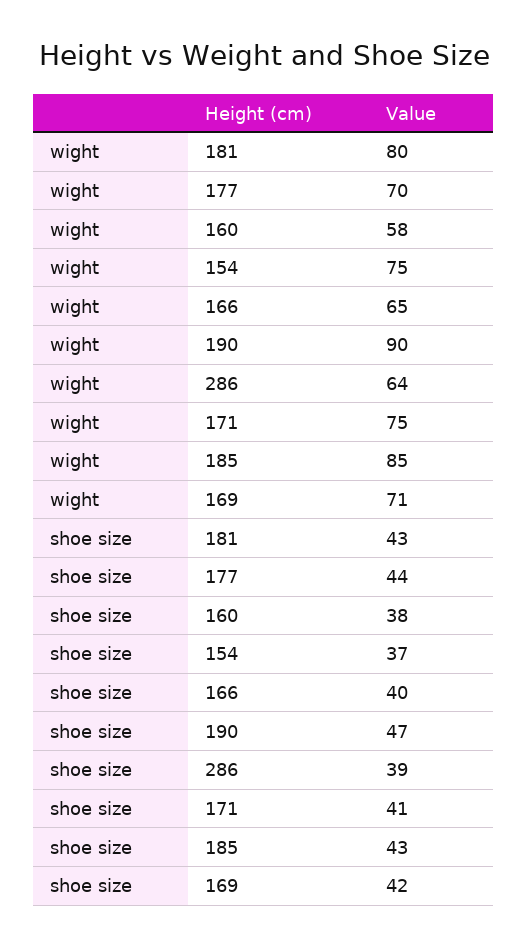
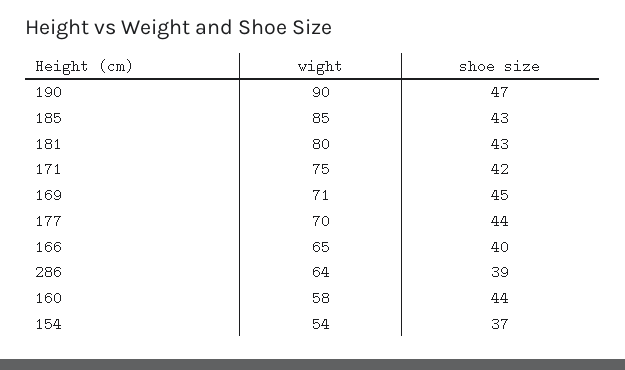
  {
    "wight": {
      "181": 80,
      "177": 70,
      "160": 58,
-     "154": 75,
+     "154": 54,
      "166": 65,
      "190": 90,
      "286": 64,
      "171": 75,
      "185": 85,
      "169": 71
    },
    "shoe size": {
      "181": 43,
      "177": 44,
-     "160": 38,
+     "160": 44,
      "154": 37,
      "166": 40,
      "190": 47,
      "286": 39,
-     "171": 41,
+     "171": 42,
      "185": 43,
-     "169": 42
+     "169": 45
    }
  }

